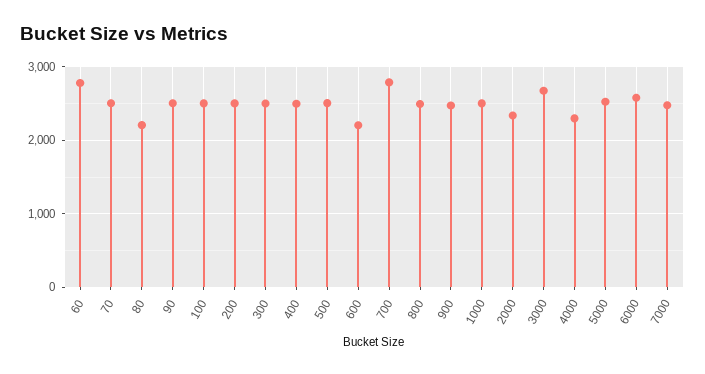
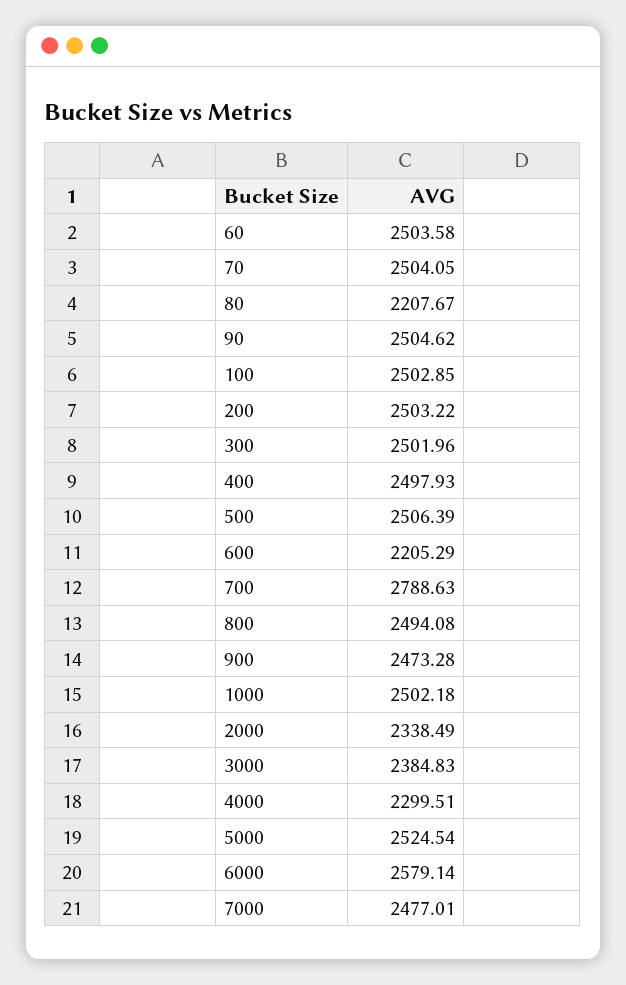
  {
-   "60": 2800,
+   "60": 2503.58,
    "70": 2504.05,
    "80": 2207.67,
    "90": 2504.62,
    "100": 2502.85,
    "200": 2503.22,
    "300": 2501.96,
    "400": 2497.93,
    "500": 2506.39,
    "600": 2205.29,
    "700": 2788.63,
    "800": 2494.08,
    "900": 2473.28,
    "1000": 2502.18,
    "2000": 2338.49,
-   "3000": 2700,
+   "3000": 2384.83,
    "4000": 2299.51,
    "5000": 2524.54,
    "6000": 2579.14,
    "7000": 2477.01
  }

